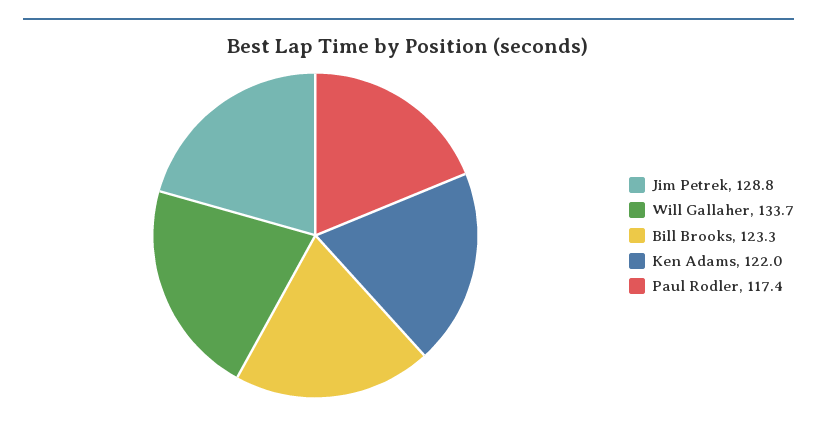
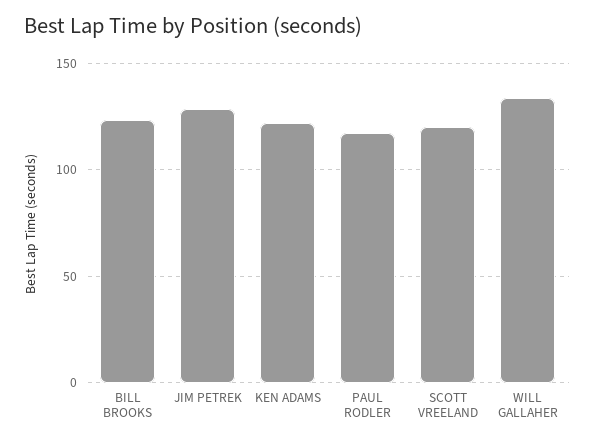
  {
    "Jim Petrek": 128.8,
    "Will Gallaher": 133.7,
    "Bill Brooks": 123.3,
    "Ken Adams": 122,
-   "Paul Rodler": 117.4
+   "Paul Rodler": 117.4,
+   "SCOTT VREELAND": 120
  }

